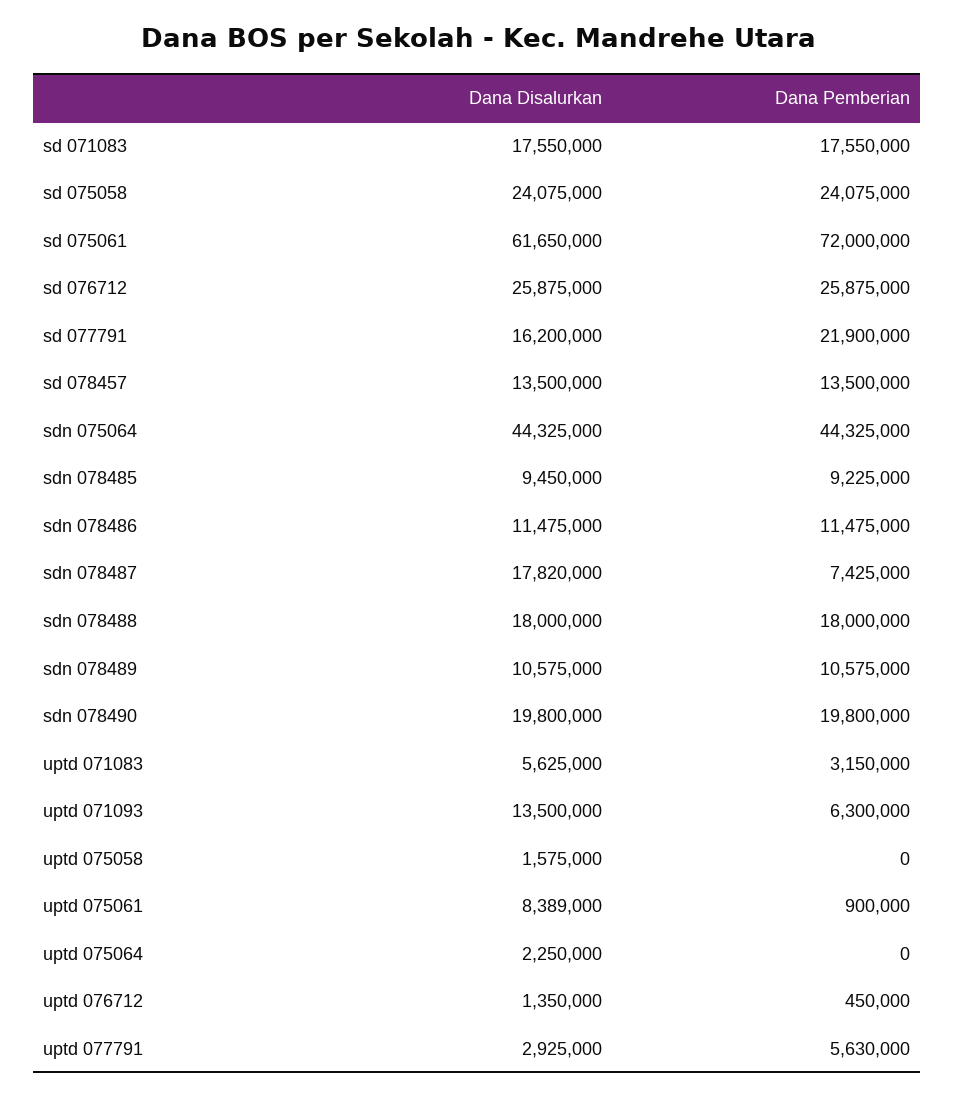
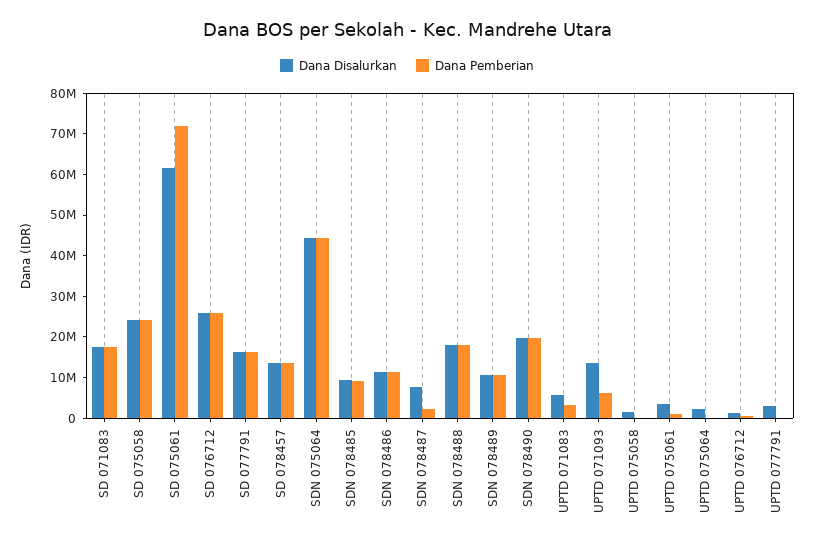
  {
    "Dana Disalurkan": {
      "sd 071083": 17550000,
      "sd 075058": 24075000,
      "sd 075061": 61650000,
      "sd 076712": 25875000,
      "sd 077791": 16200000,
      "sd 078457": 13500000,
      "sdn 075064": 44325000,
      "sdn 078485": 9450000,
      "sdn 078486": 11475000,
-     "sdn 078487": 17820000,
+     "sdn 078487": 8000000,
      "sdn 078488": 18000000,
      "sdn 078489": 10575000,
      "sdn 078490": 19800000,
      "uptd 071083": 5625000,
      "uptd 071093": 13500000,
      "uptd 075058": 1575000,
-     "uptd 075061": 8389000,
+     "uptd 075061": 4000000,
      "uptd 075064": 2250000,
      "uptd 076712": 1350000,
      "uptd 077791": 2925000
    },
    "Dana Pemberian": {
      "sd 071083": 17550000,
      "sd 075058": 24075000,
      "sd 075061": 72000000,
      "sd 076712": 25875000,
-     "sd 077791": 21900000,
+     "sd 077791": 16000000,
      "sd 078457": 13500000,
      "sdn 075064": 44325000,
      "sdn 078485": 9225000,
      "sdn 078486": 11475000,
-     "sdn 078487": 7425000,
+     "sdn 078487": 2000000,
      "sdn 078488": 18000000,
      "sdn 078489": 10575000,
      "sdn 078490": 19800000,
      "uptd 071083": 3150000,
      "uptd 071093": 6300000,
      "uptd 075058": 0,
      "uptd 075061": 900000,
      "uptd 075064": 0,
      "uptd 076712": 450000,
-     "uptd 077791": 5630000
+     "uptd 077791": 0
    }
  }

